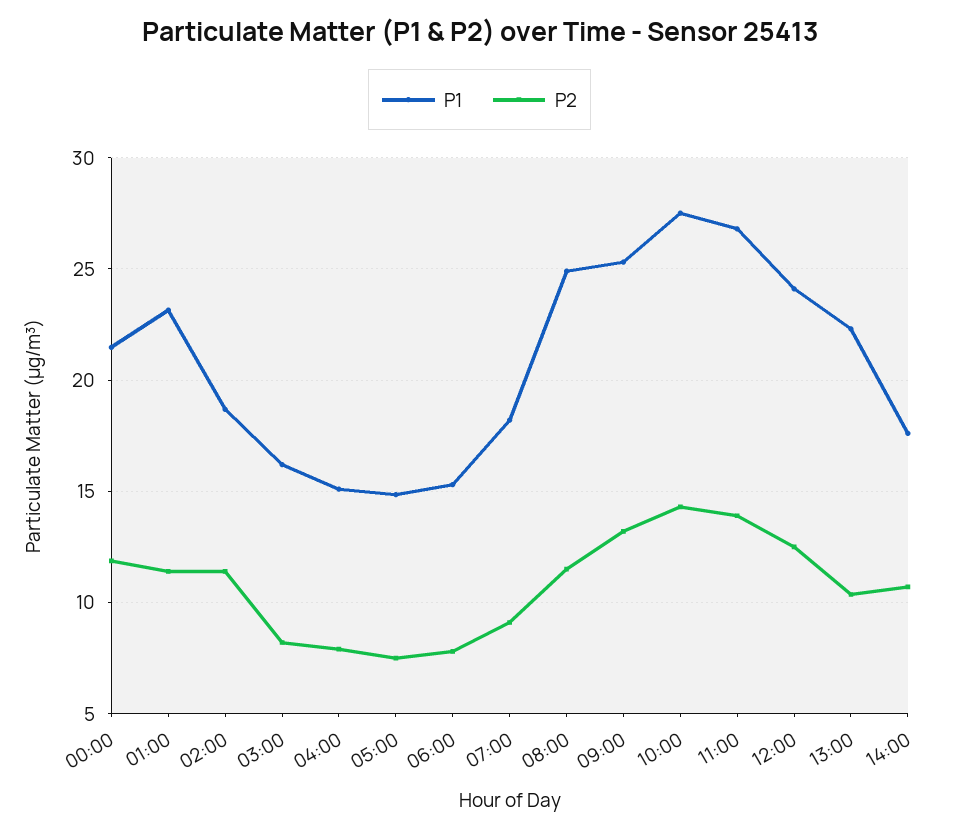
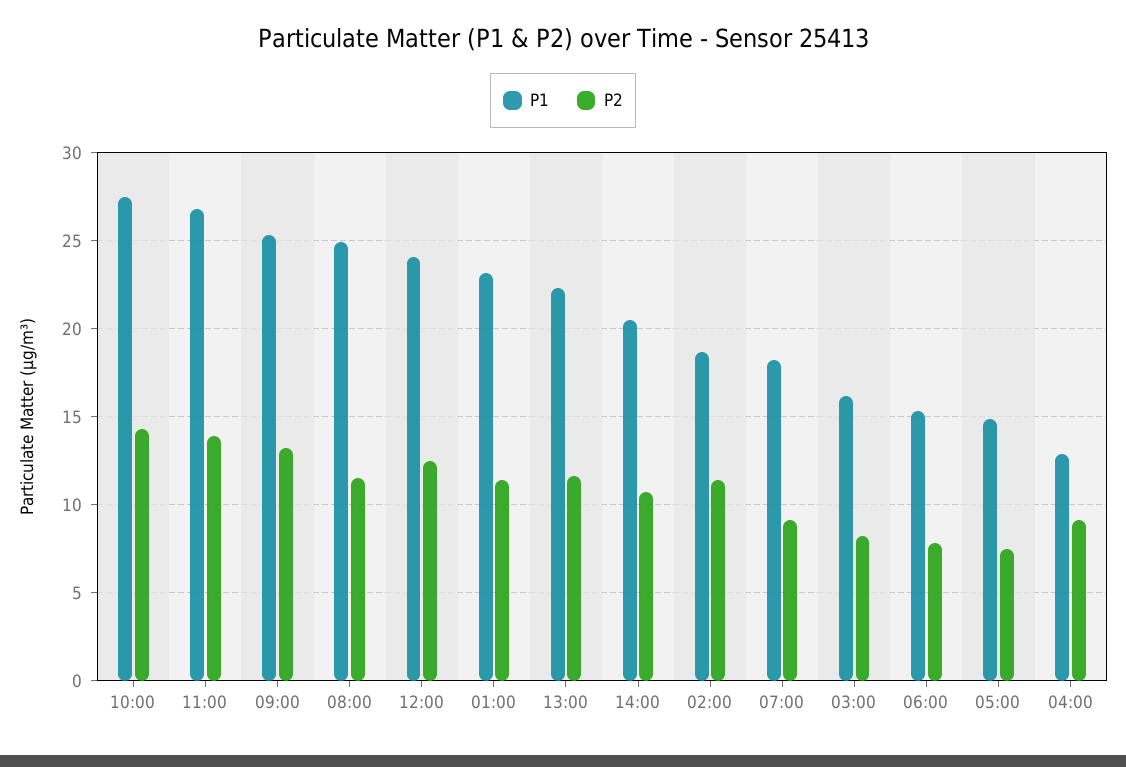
  {
    "P1": {
-     "00:00": 21.5,
      "01:00": 23,
      "02:00": 18.5,
      "03:00": 16,
-     "04:00": 15,
+     "04:00": 13,
      "05:00": 15,
      "06:00": 15.5,
      "07:00": 18,
      "08:00": 25,
      "09:00": 25.5,
      "10:00": 27.5,
      "11:00": 27,
      "12:00": 24,
      "13:00": 22.5,
-     "14:00": 17.5
+     "14:00": 20.5
    },
    "P2": {
-     "00:00": 12,
      "01:00": 11.5,
      "02:00": 11.5,
      "03:00": 8,
-     "04:00": 8,
+     "04:00": 9,
      "05:00": 7.5,
      "06:00": 8,
      "07:00": 9,
      "08:00": 11.5,
      "09:00": 13,
      "10:00": 14.5,
      "11:00": 14,
      "12:00": 12.5,
-     "13:00": 10.5,
+     "13:00": 11.5,
      "14:00": 10.5
    }
  }

